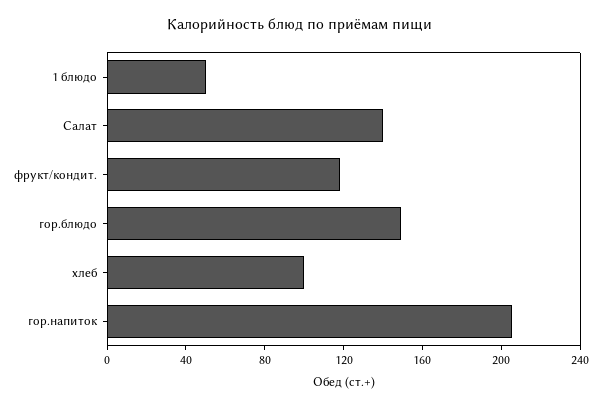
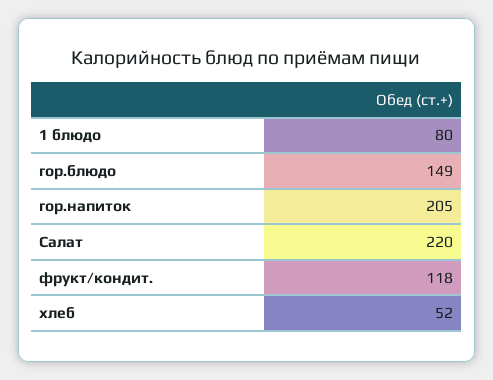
  {
-   "1 блюдо": 50,
+   "1 блюдо": 80,
-   "Салат": 140,
+   "Салат": 220,
    "фрукт/кондит.": 118,
    "гор.блюдо": 149,
-   "хлеб": 100,
+   "хлеб": 52,
    "гор.напиток": 205
  }

